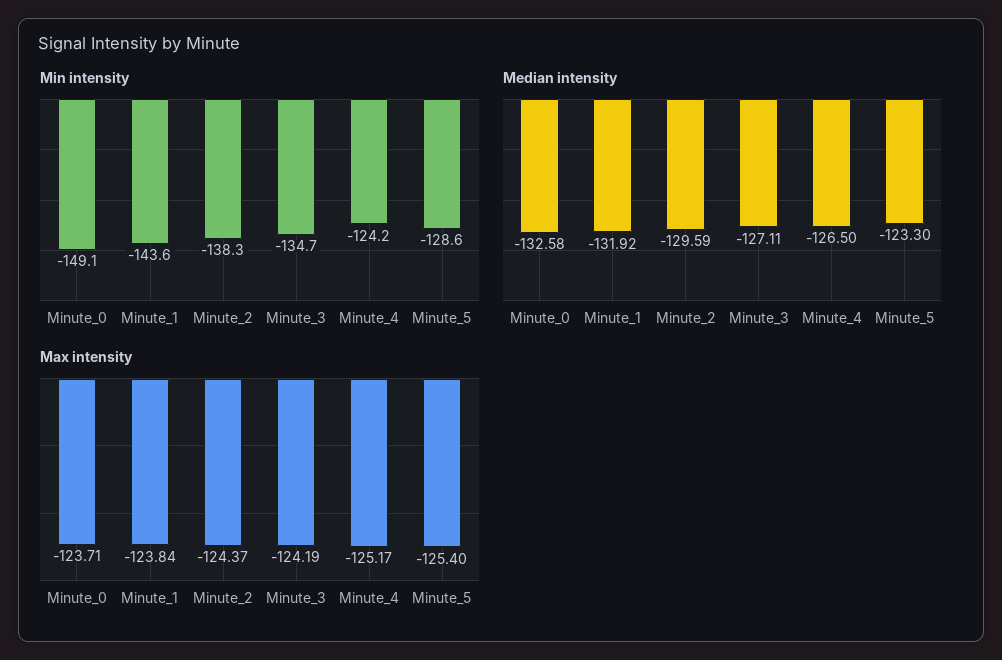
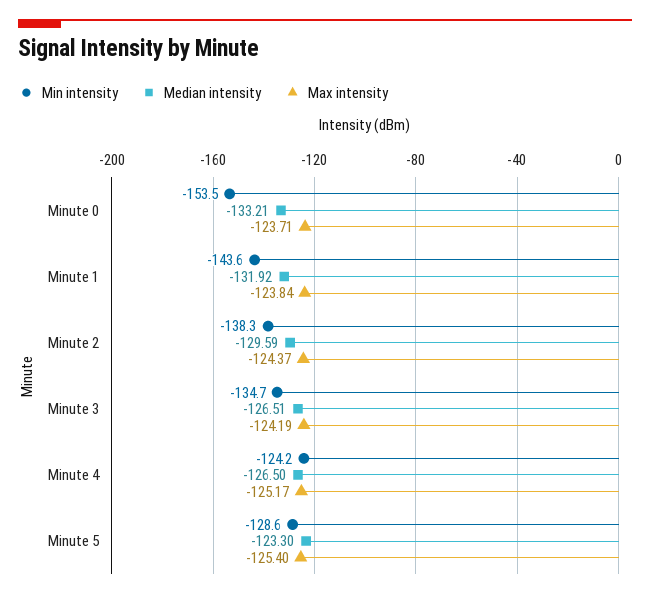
  {
    "Min intensity": {
-     "Minute_0": -149.1,
+     "Minute_0": -153.5,
      "Minute_1": -143.6,
      "Minute_2": -138.3,
      "Minute_3": -134.7,
      "Minute_4": -124.2,
      "Minute_5": -128.6
    },
    "Median intensity": {
-     "Minute_0": -132.58,
+     "Minute_0": -133.21,
      "Minute_1": -131.92,
      "Minute_2": -129.59,
-     "Minute_3": -127.11,
+     "Minute_3": -126.51,
      "Minute_4": -126.5,
      "Minute_5": -123.3
    },
    "Max intensity": {
      "Minute_0": -123.71,
      "Minute_1": -123.84,
      "Minute_2": -124.37,
      "Minute_3": -124.19,
      "Minute_4": -125.17,
      "Minute_5": -125.4
    }
  }

